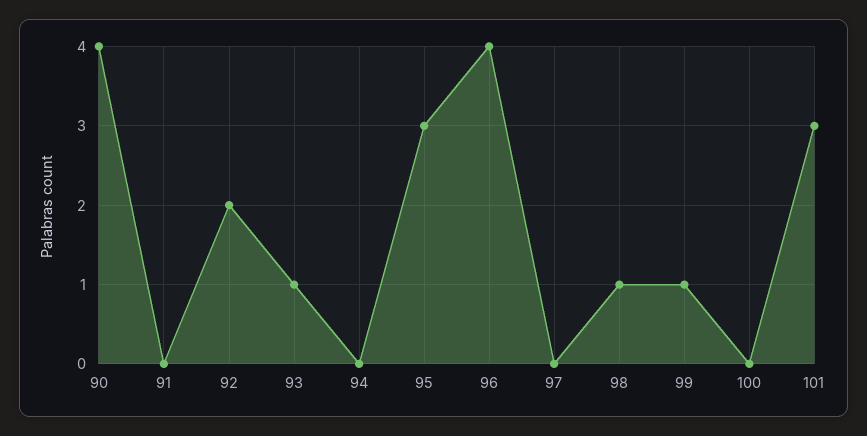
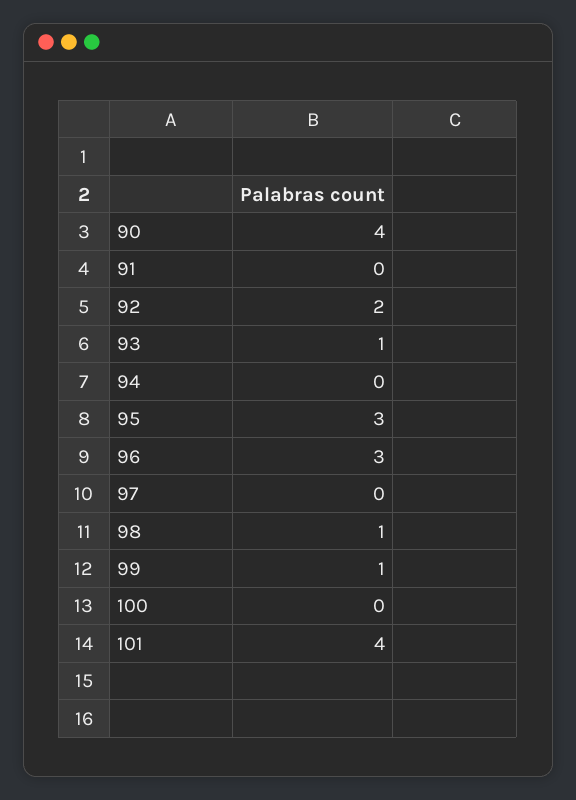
  {
    "90": 4,
    "91": 0,
    "92": 2,
    "93": 1,
    "94": 0,
    "95": 3,
-   "96": 4,
+   "96": 3,
    "97": 0,
    "98": 1,
    "99": 1,
    "100": 0,
-   "101": 3
+   "101": 4
  }

